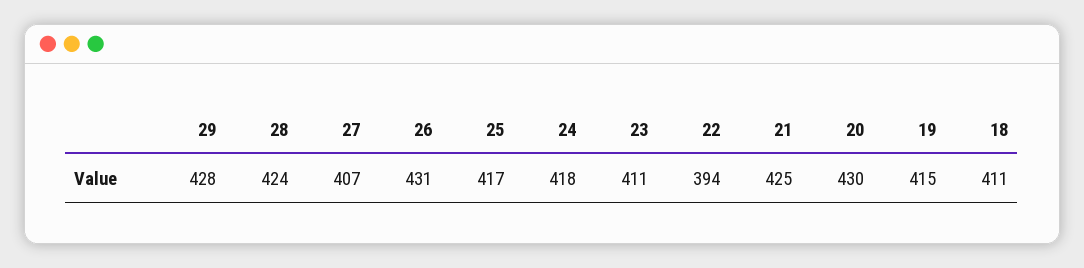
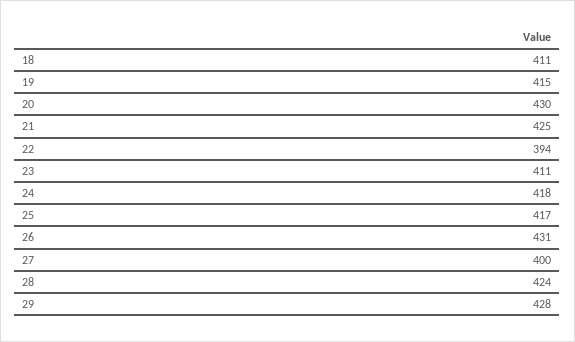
  {
    "29": 428,
    "28": 424,
-   "27": 407,
+   "27": 400,
    "26": 431,
    "25": 417,
    "24": 418,
    "23": 411,
    "22": 394,
    "21": 425,
    "20": 430,
    "19": 415,
    "18": 411
  }

